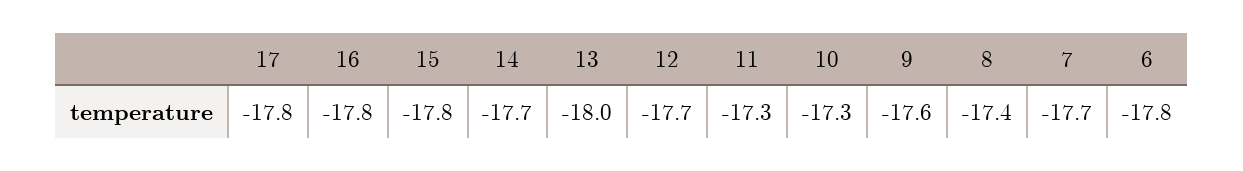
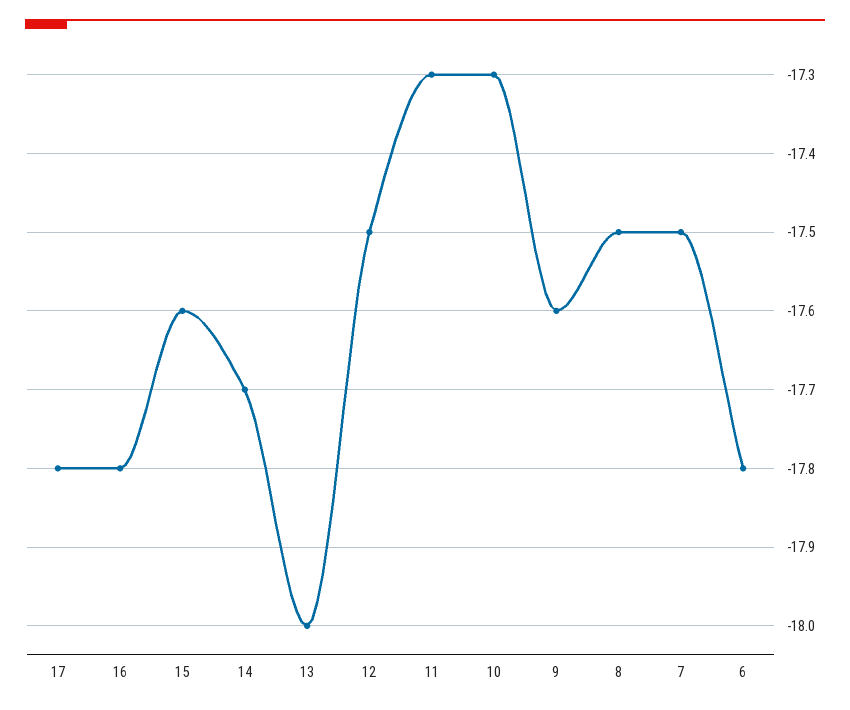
  {
    "17": -17.8,
    "16": -17.8,
-   "15": -17.8,
+   "15": -17.6,
    "14": -17.7,
    "13": -18,
-   "12": -17.7,
+   "12": -17.5,
    "11": -17.3,
    "10": -17.3,
    "9": -17.6,
-   "8": -17.4,
+   "8": -17.5,
-   "7": -17.7,
+   "7": -17.5,
    "6": -17.8
  }

